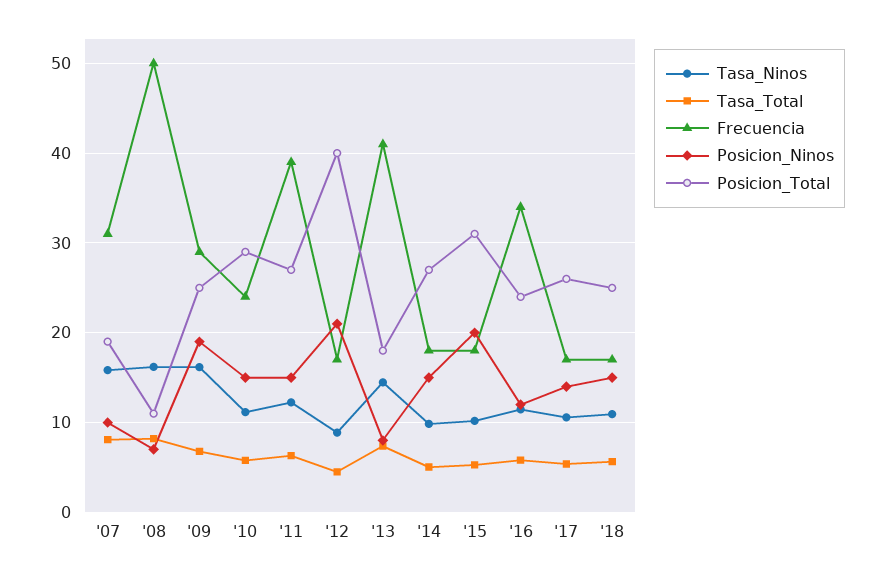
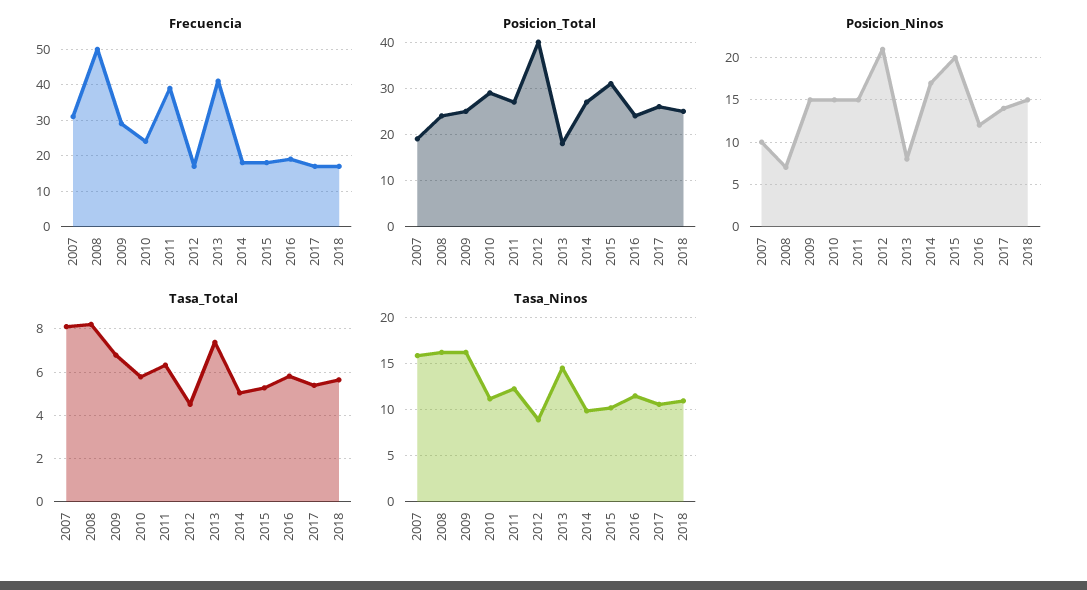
  {
    "Tasa_Ninos": {
      "'07": 16,
      "'08": 16,
      "'09": 16,
      "'10": 11,
      "'11": 12,
      "'12": 9,
      "'13": 14,
      "'14": 10,
      "'15": 10,
      "'16": 11,
      "'17": 11,
      "'18": 11
    },
    "Tasa_Total": {
      "'07": 8,
      "'08": 8,
      "'09": 7,
      "'10": 6,
      "'11": 6.5,
      "'12": 4.5,
      "'13": 7.5,
      "'14": 5,
      "'15": 5.5,
      "'16": 6,
      "'17": 5.5,
      "'18": 5.5
    },
    "Frecuencia": {
      "'07": 31,
      "'08": 50,
      "'09": 29,
      "'10": 24,
      "'11": 39,
      "'12": 17,
      "'13": 41,
      "'14": 18,
      "'15": 18,
-     "'16": 34,
+     "'16": 20,
      "'17": 17,
      "'18": 17
    },
    "Posicion_Ninos": {
      "'07": 10,
      "'08": 7,
-     "'09": 19,
+     "'09": 15,
      "'10": 15,
      "'11": 15,
      "'12": 21,
      "'13": 8,
-     "'14": 15,
+     "'14": 17,
      "'15": 20,
      "'16": 12,
      "'17": 14,
      "'18": 15
    },
    "Posicion_Total": {
      "'07": 19,
-     "'08": 11,
+     "'08": 25,
      "'09": 25,
      "'10": 29,
      "'11": 27,
      "'12": 40,
      "'13": 18,
      "'14": 27,
      "'15": 31,
      "'16": 24,
      "'17": 26,
      "'18": 25
    }
  }

